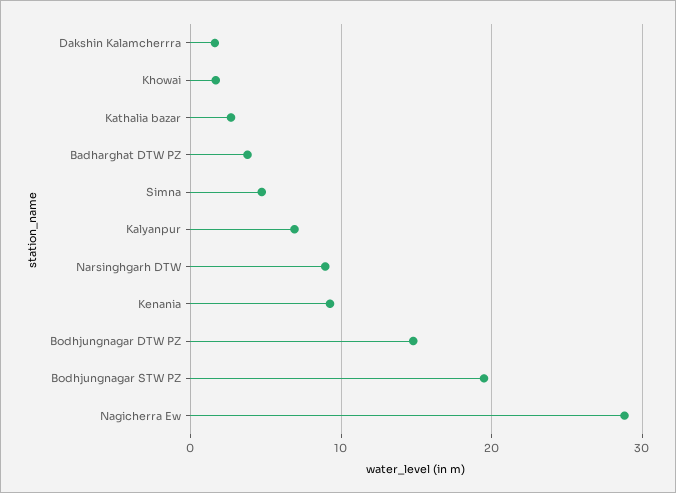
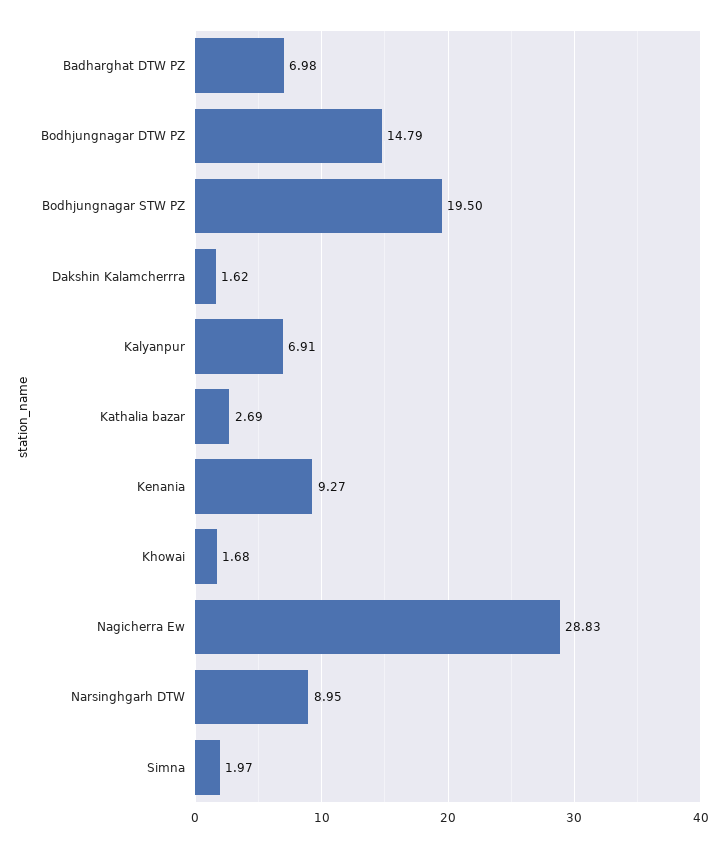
  {
    "Dakshin Kalamcherrra": 1.62,
    "Khowai": 1.68,
    "Kathalia bazar": 2.69,
-   "Badharghat DTW PZ": 4,
+   "Badharghat DTW PZ": 6.98,
-   "Simna": 5,
+   "Simna": 1.97,
    "Kalyanpur": 6.91,
    "Narsinghgarh DTW": 8.95,
    "Kenania": 9.27,
    "Bodhjungnagar DTW PZ": 14.79,
    "Bodhjungnagar STW PZ": 19.5,
    "Nagicherra Ew": 28.83
  }

